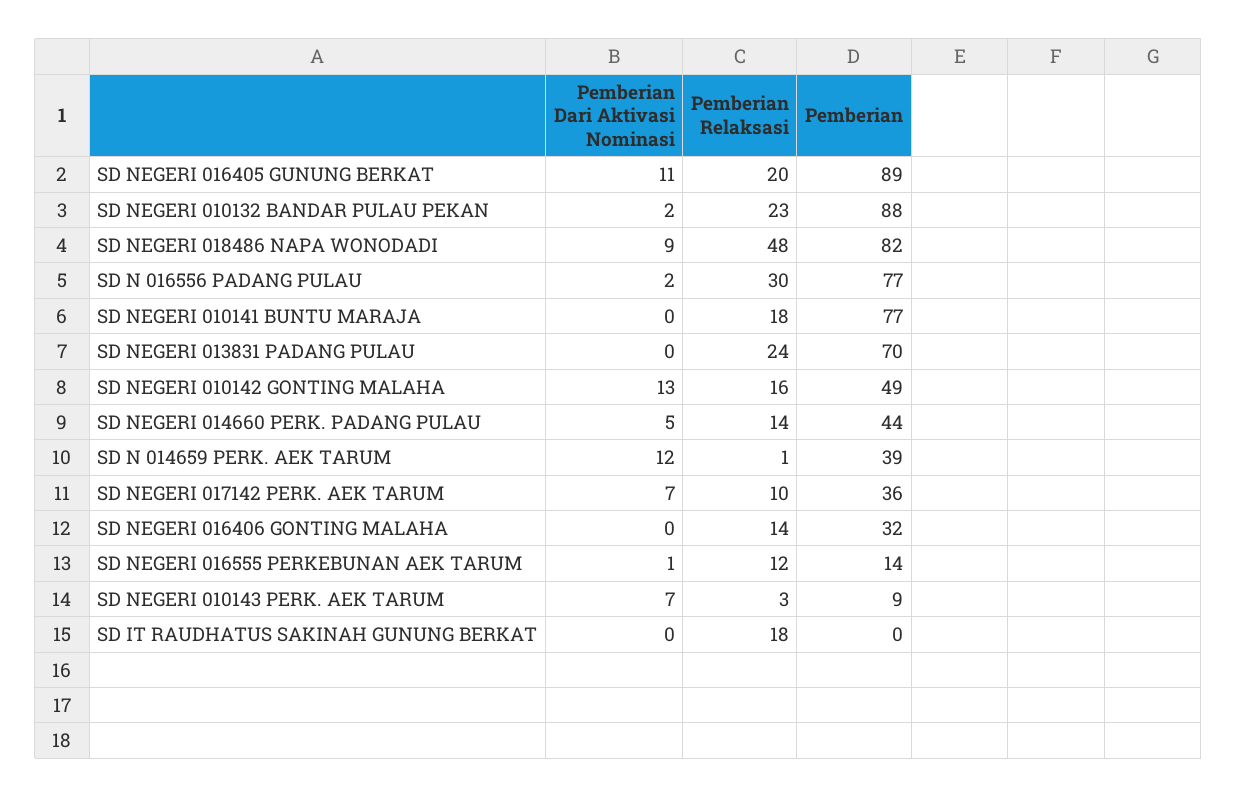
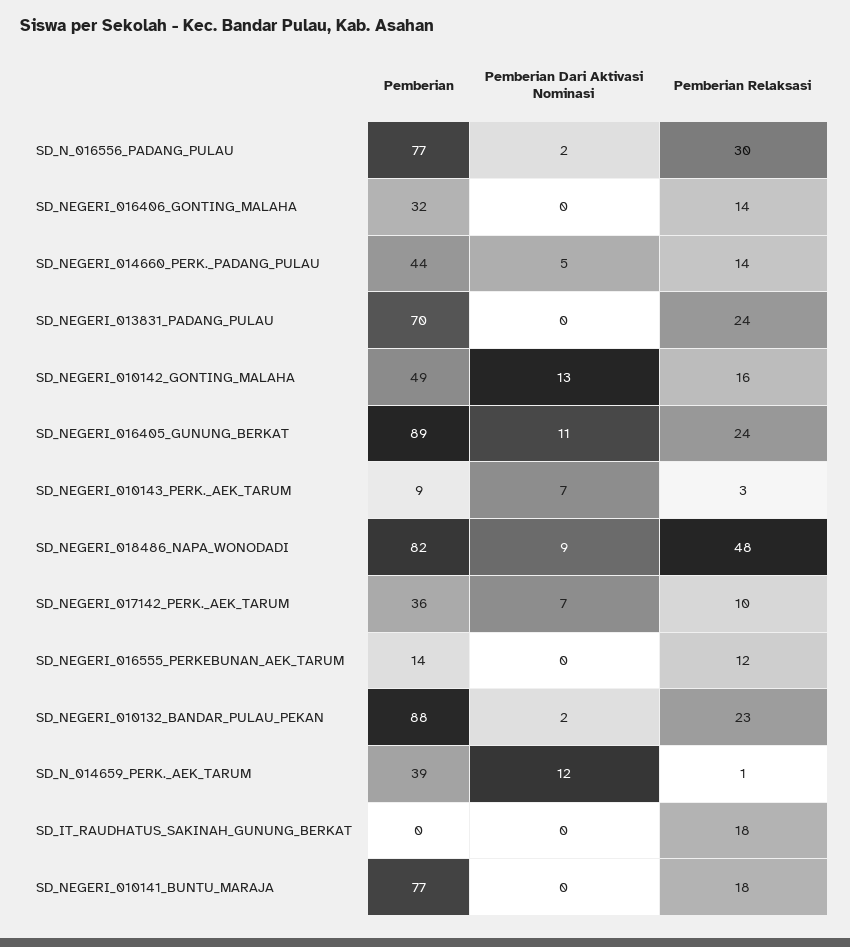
  {
    "Pemberian Dari Aktivasi Nominasi": {
      "SD NEGERI 016405 GUNUNG BERKAT": 11,
      "SD NEGERI 010132 BANDAR PULAU PEKAN": 2,
      "SD NEGERI 018486 NAPA WONODADI": 9,
      "SD N 016556 PADANG PULAU": 2,
      "SD NEGERI 010141 BUNTU MARAJA": 0,
      "SD NEGERI 013831 PADANG PULAU": 0,
      "SD NEGERI 010142 GONTING MALAHA": 13,
      "SD NEGERI 014660 PERK. PADANG PULAU": 5,
      "SD N 014659 PERK. AEK TARUM": 12,
      "SD NEGERI 017142 PERK. AEK TARUM": 7,
      "SD NEGERI 016406 GONTING MALAHA": 0,
-     "SD NEGERI 016555 PERKEBUNAN AEK TARUM": 1,
+     "SD NEGERI 016555 PERKEBUNAN AEK TARUM": 0,
      "SD NEGERI 010143 PERK. AEK TARUM": 7,
      "SD IT RAUDHATUS SAKINAH GUNUNG BERKAT": 0
    },
    "Pemberian Relaksasi": {
-     "SD NEGERI 016405 GUNUNG BERKAT": 20,
+     "SD NEGERI 016405 GUNUNG BERKAT": 24,
      "SD NEGERI 010132 BANDAR PULAU PEKAN": 23,
      "SD NEGERI 018486 NAPA WONODADI": 48,
      "SD N 016556 PADANG PULAU": 30,
      "SD NEGERI 010141 BUNTU MARAJA": 18,
      "SD NEGERI 013831 PADANG PULAU": 24,
      "SD NEGERI 010142 GONTING MALAHA": 16,
      "SD NEGERI 014660 PERK. PADANG PULAU": 14,
      "SD N 014659 PERK. AEK TARUM": 1,
      "SD NEGERI 017142 PERK. AEK TARUM": 10,
      "SD NEGERI 016406 GONTING MALAHA": 14,
      "SD NEGERI 016555 PERKEBUNAN AEK TARUM": 12,
      "SD NEGERI 010143 PERK. AEK TARUM": 3,
      "SD IT RAUDHATUS SAKINAH GUNUNG BERKAT": 18
    },
    "Pemberian": {
      "SD NEGERI 016405 GUNUNG BERKAT": 89,
      "SD NEGERI 010132 BANDAR PULAU PEKAN": 88,
      "SD NEGERI 018486 NAPA WONODADI": 82,
      "SD N 016556 PADANG PULAU": 77,
      "SD NEGERI 010141 BUNTU MARAJA": 77,
      "SD NEGERI 013831 PADANG PULAU": 70,
      "SD NEGERI 010142 GONTING MALAHA": 49,
      "SD NEGERI 014660 PERK. PADANG PULAU": 44,
      "SD N 014659 PERK. AEK TARUM": 39,
      "SD NEGERI 017142 PERK. AEK TARUM": 36,
      "SD NEGERI 016406 GONTING MALAHA": 32,
      "SD NEGERI 016555 PERKEBUNAN AEK TARUM": 14,
      "SD NEGERI 010143 PERK. AEK TARUM": 9,
      "SD IT RAUDHATUS SAKINAH GUNUNG BERKAT": 0
    }
  }

